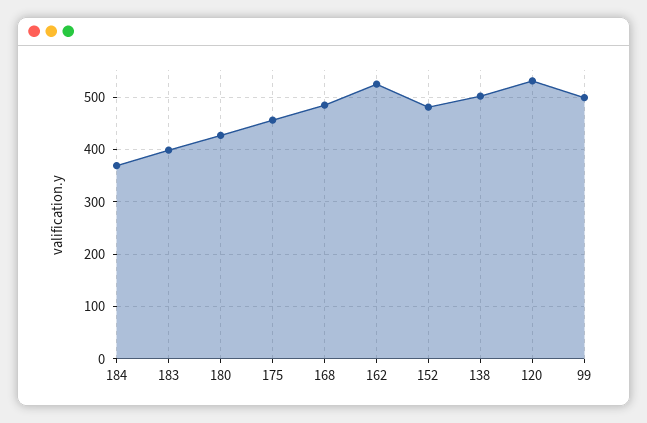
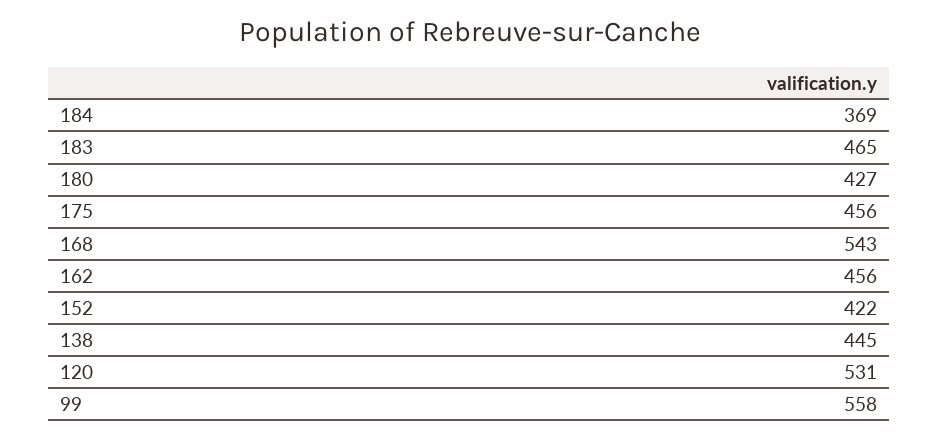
  {
    "184": 369,
-   "183": 400,
+   "183": 465,
    "180": 427,
    "175": 456,
-   "168": 480,
+   "168": 543,
-   "162": 520,
+   "162": 456,
-   "152": 480,
+   "152": 422,
-   "138": 500,
+   "138": 445,
    "120": 531,
-   "99": 500
+   "99": 558
  }

